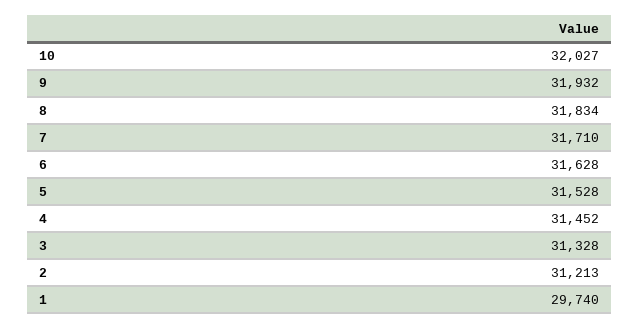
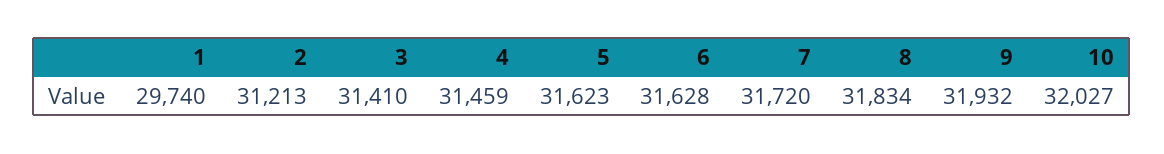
  {
    "10": 32027,
    "9": 31932,
    "8": 31834,
-   "7": 31710,
+   "7": 31720,
    "6": 31628,
-   "5": 31528,
+   "5": 31623,
-   "4": 31452,
+   "4": 31459,
-   "3": 31328,
+   "3": 31410,
    "2": 31213,
    "1": 29740
  }

